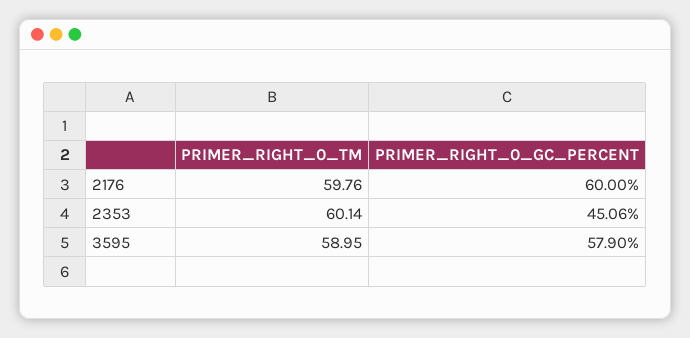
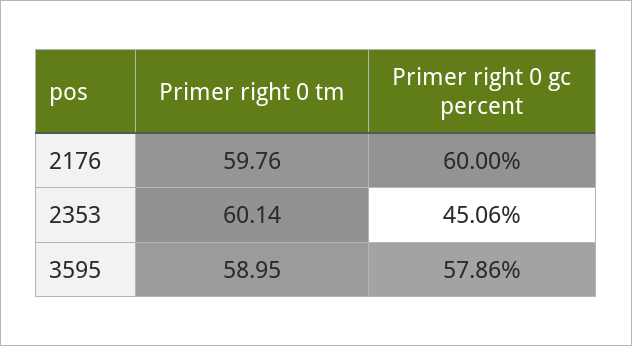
  {
    "PRIMER_RIGHT_0_TM": {
      "2176": 59.76,
      "2353": 60.14,
      "3595": 58.95
    },
    "PRIMER_RIGHT_0_GC_PERCENT": {
      "2176": 60,
      "2353": 45.06,
-     "3595": 57.9
+     "3595": 57.86
    }
  }

